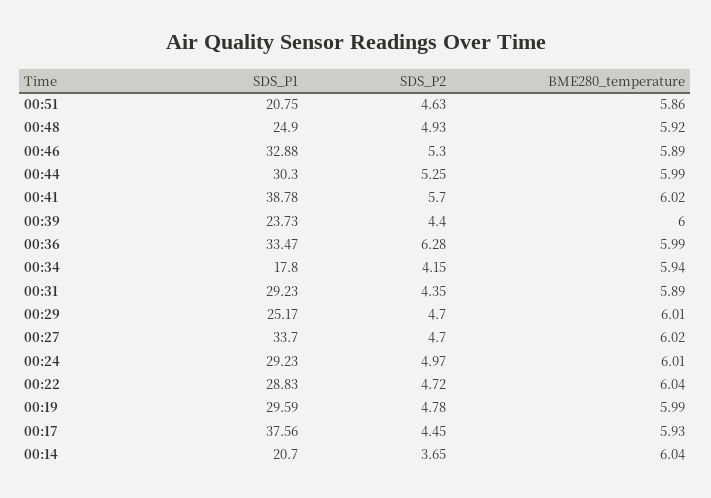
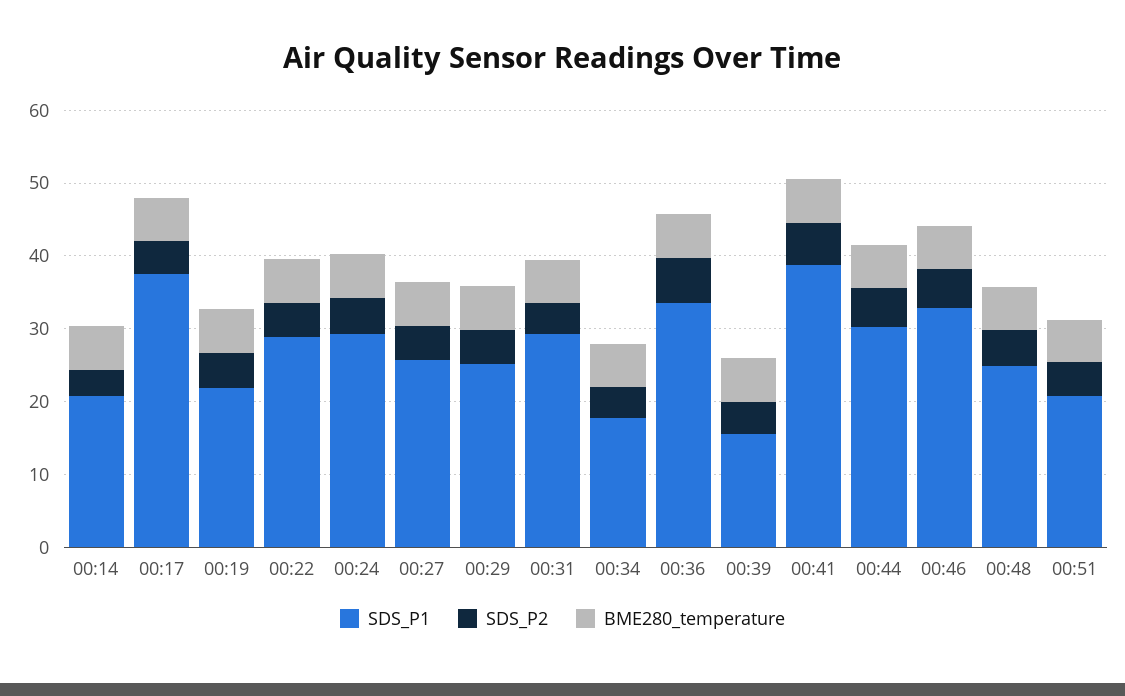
  {
    "SDS_P1": {
      "00:51": 20.75,
      "00:48": 24.9,
      "00:46": 32.88,
      "00:44": 30.3,
      "00:41": 38.78,
-     "00:39": 23.73,
+     "00:39": 16,
      "00:36": 33.47,
      "00:34": 17.8,
      "00:31": 29.23,
      "00:29": 25.17,
-     "00:27": 33.7,
+     "00:27": 26,
      "00:24": 29.23,
      "00:22": 28.83,
-     "00:19": 29.59,
+     "00:19": 22,
      "00:17": 37.56,
      "00:14": 20.7
    },
    "SDS_P2": {
      "00:51": 4.63,
      "00:48": 4.93,
      "00:46": 5.3,
      "00:44": 5.25,
      "00:41": 5.7,
      "00:39": 4.4,
      "00:36": 6.28,
      "00:34": 4.15,
      "00:31": 4.35,
      "00:29": 4.7,
      "00:27": 4.7,
      "00:24": 4.97,
      "00:22": 4.72,
      "00:19": 4.78,
      "00:17": 4.45,
      "00:14": 3.65
    },
    "BME280_temperature": {
      "00:51": 5.86,
      "00:48": 5.92,
      "00:46": 5.89,
      "00:44": 5.99,
      "00:41": 6.02,
      "00:39": 6,
      "00:36": 5.99,
      "00:34": 5.94,
      "00:31": 5.89,
      "00:29": 6.01,
      "00:27": 6.02,
      "00:24": 6.01,
      "00:22": 6.04,
      "00:19": 5.99,
      "00:17": 5.93,
      "00:14": 6.04
    }
  }

